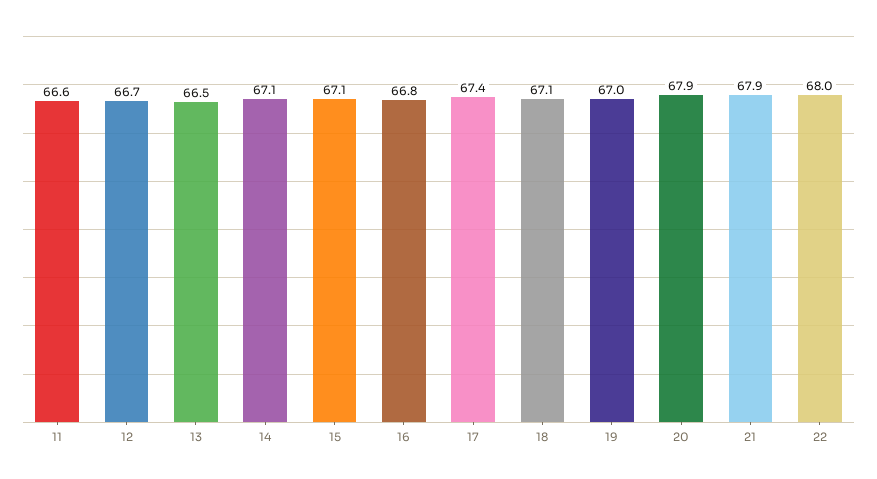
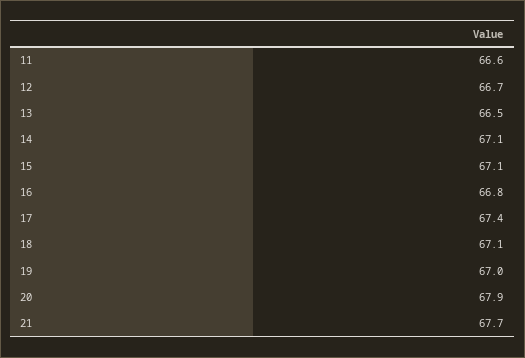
  {
    "11": 66.6,
    "12": 66.7,
    "13": 66.5,
    "14": 67.1,
    "15": 67.1,
    "16": 66.8,
    "17": 67.4,
    "18": 67.1,
    "19": 67,
    "20": 67.9,
-   "21": 67.9,
+   "21": 67.7
-   "22": 68
  }

